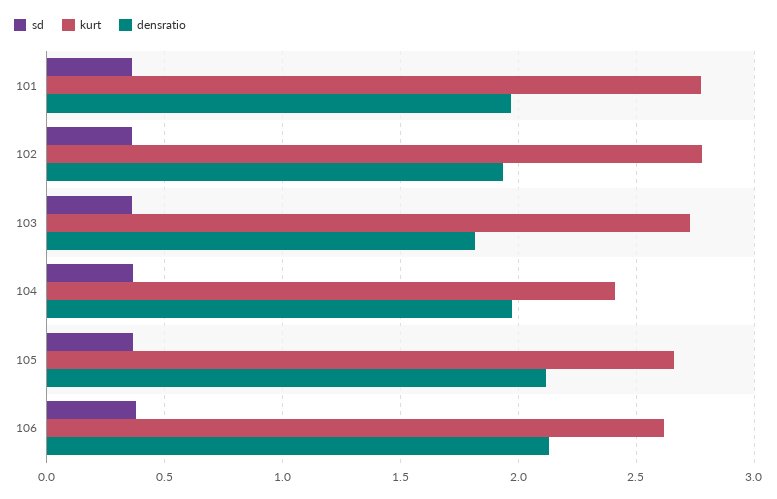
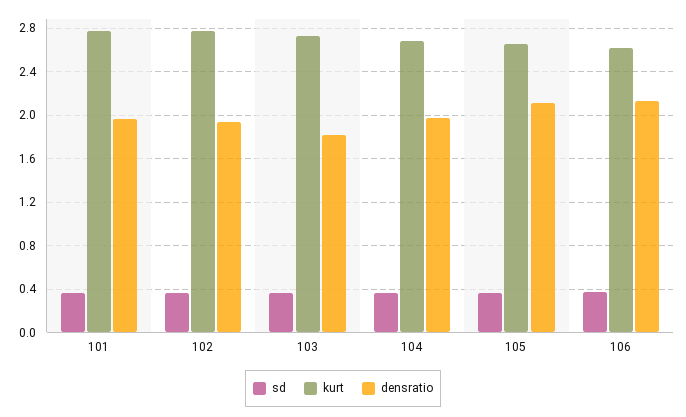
  {
    "sd": {
      "101": 0.35,
      "102": 0.35,
      "103": 0.35,
      "104": 0.35,
      "105": 0.35,
      "106": 0.4
    },
    "kurt": {
      "101": 2.75,
      "102": 2.8,
      "103": 2.75,
-     "104": 2.4,
+     "104": 2.7,
      "105": 2.65,
      "106": 2.6
    },
    "densratio": {
      "101": 1.95,
      "102": 1.95,
      "103": 1.8,
      "104": 1.95,
      "105": 2.1,
      "106": 2.15
    }
  }

